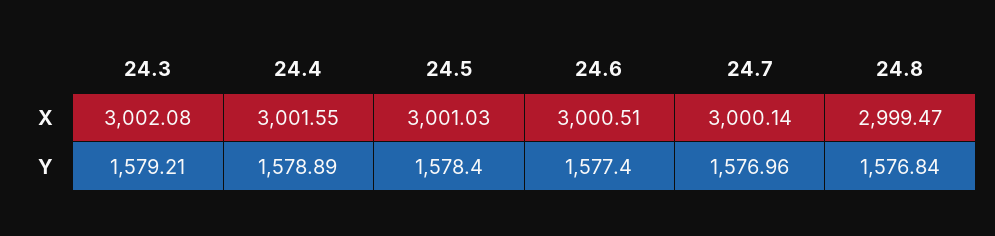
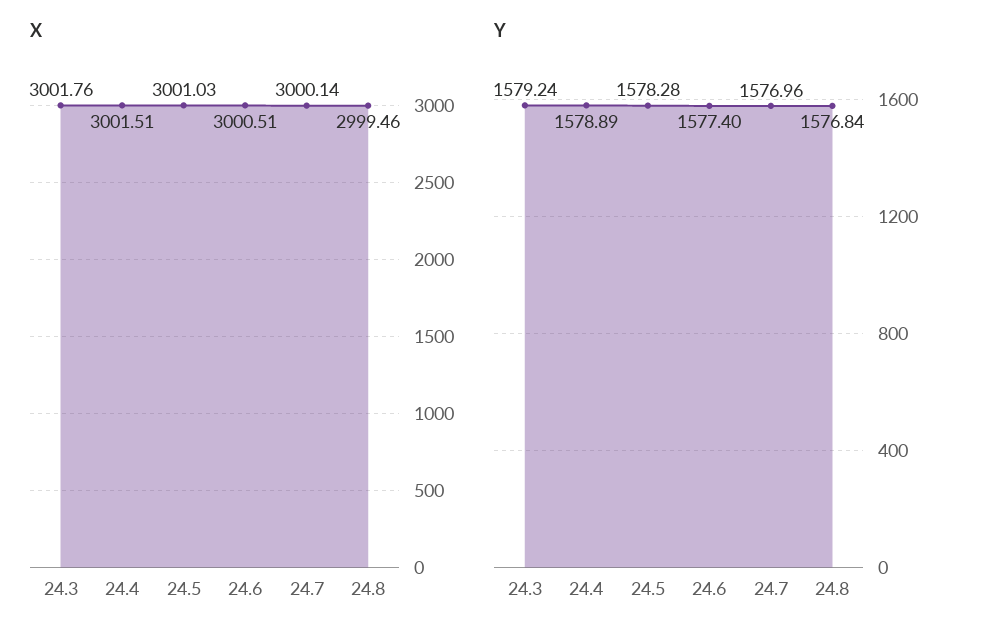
  {
    "X": {
-     "24.3": 3002.08,
+     "24.3": 3001.76,
-     "24.4": 3001.55,
+     "24.4": 3001.51,
      "24.5": 3001.03,
      "24.6": 3000.51,
      "24.7": 3000.14,
-     "24.8": 2999.47
+     "24.8": 2999.46
    },
    "Y": {
-     "24.3": 1579.21,
+     "24.3": 1579.24,
      "24.4": 1578.89,
-     "24.5": 1578.4,
+     "24.5": 1578.28,
      "24.6": 1577.4,
      "24.7": 1576.96,
      "24.8": 1576.84
    }
  }

